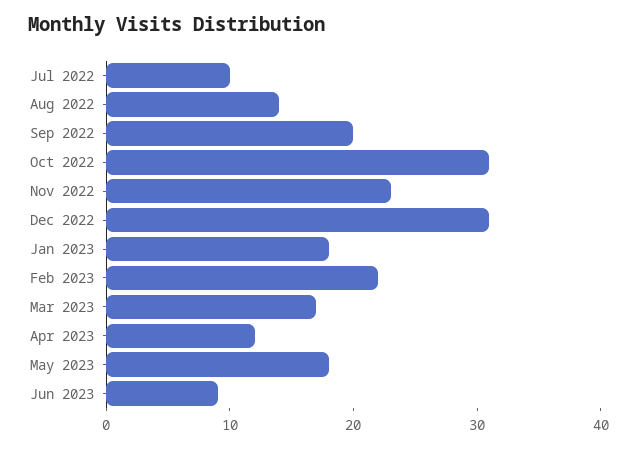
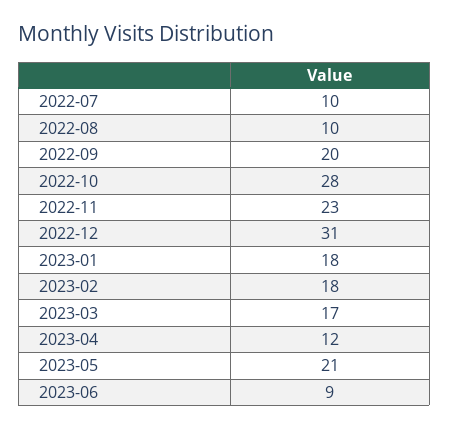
  {
    "Jul 2022": 10,
-   "Aug 2022": 14,
+   "Aug 2022": 10,
    "Sep 2022": 20,
-   "Oct 2022": 31,
+   "Oct 2022": 28,
    "Nov 2022": 23,
    "Dec 2022": 31,
    "Jan 2023": 18,
-   "Feb 2023": 22,
+   "Feb 2023": 18,
    "Mar 2023": 17,
    "Apr 2023": 12,
-   "May 2023": 18,
+   "May 2023": 21,
    "Jun 2023": 9
  }

